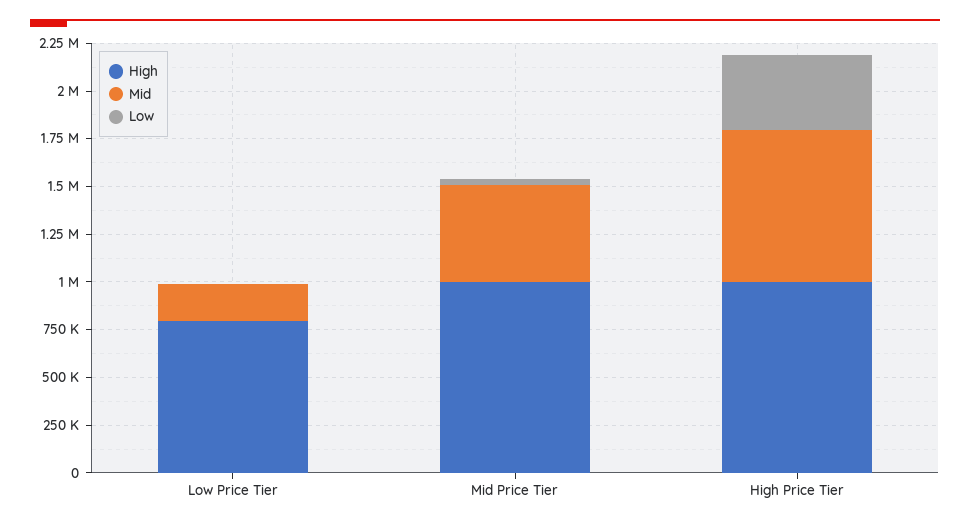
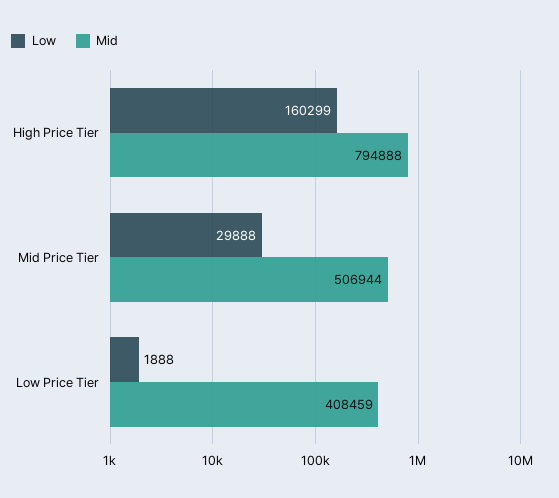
  {
-   "High": {
-     "Low Price Tier": 800000,
-     "Mid Price Tier": 1000000,
-     "High Price Tier": 1000000
-   },
    "Mid": {
-     "Low Price Tier": 200000,
+     "Low Price Tier": 408459,
      "Mid Price Tier": 506944,
      "High Price Tier": 794888
    },
    "Low": {
      "Low Price Tier": 1888,
      "Mid Price Tier": 29888,
-     "High Price Tier": 400000
+     "High Price Tier": 160299
    }
  }

